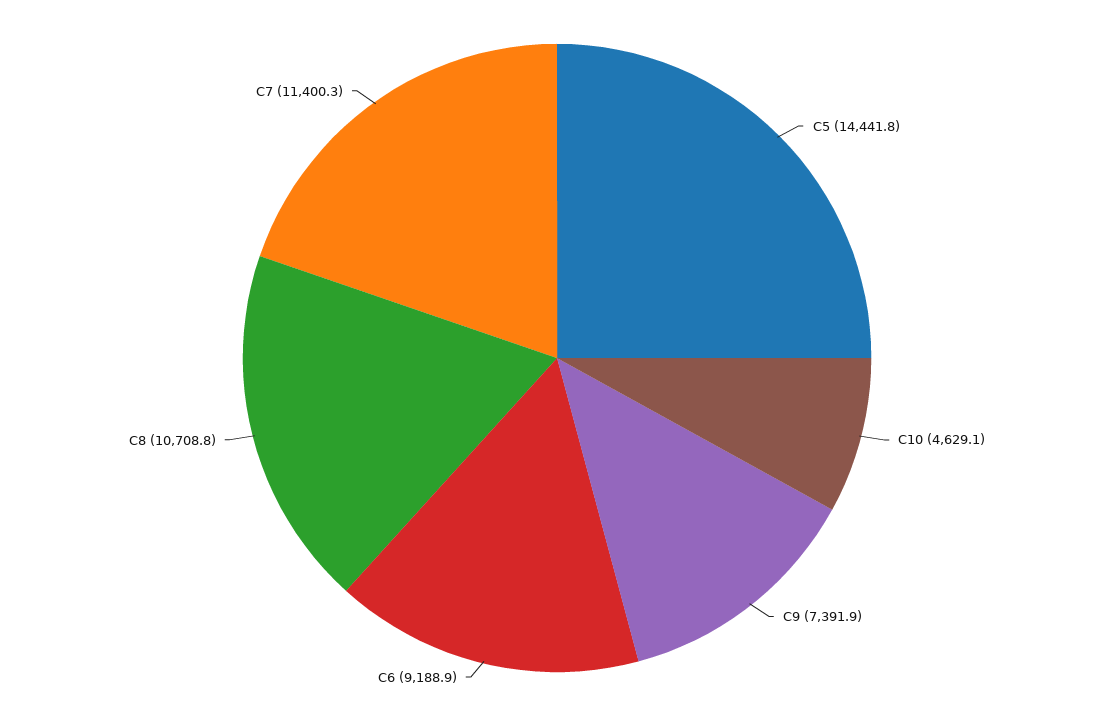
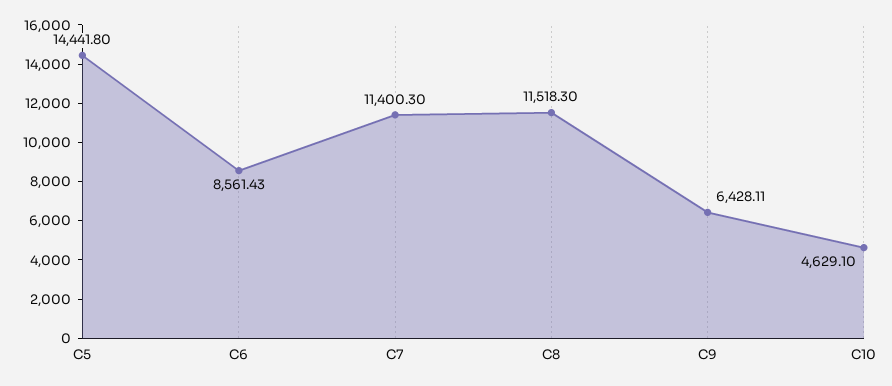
  {
    "C5": 14441.8,
    "C10": 4629.1,
-   "C9": 7391.9,
+   "C9": 6428.11,
-   "C6": 9188.9,
+   "C6": 8561.43,
-   "C8": 10708.8,
+   "C8": 11518.3,
    "C7": 11400.3
  }

